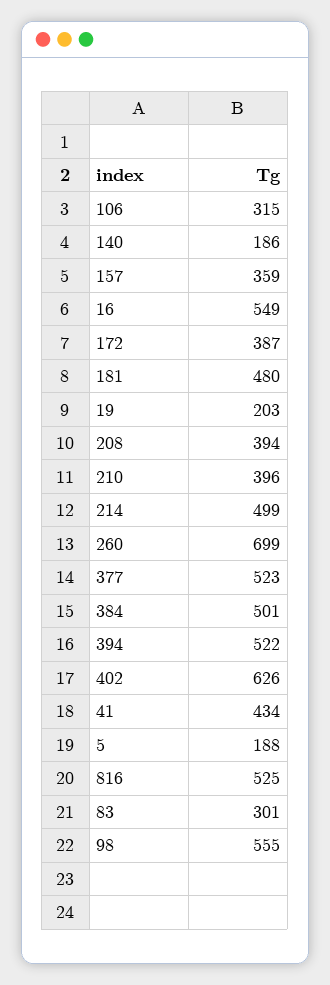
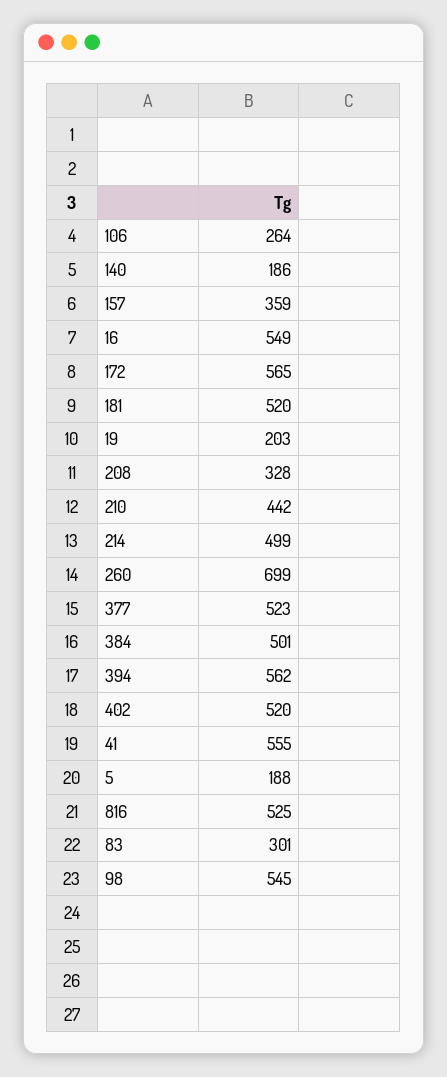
  {
-   "106": 315,
+   "106": 264,
    "140": 186,
    "157": 359,
    "16": 549,
-   "172": 387,
+   "172": 565,
-   "181": 480,
+   "181": 520,
    "19": 203,
-   "208": 394,
+   "208": 328,
-   "210": 396,
+   "210": 442,
    "214": 499,
    "260": 699,
    "377": 523,
    "384": 501,
-   "394": 522,
+   "394": 562,
-   "402": 626,
+   "402": 520,
-   "41": 434,
+   "41": 555,
    "5": 188,
    "816": 525,
    "83": 301,
-   "98": 555
+   "98": 545
  }

